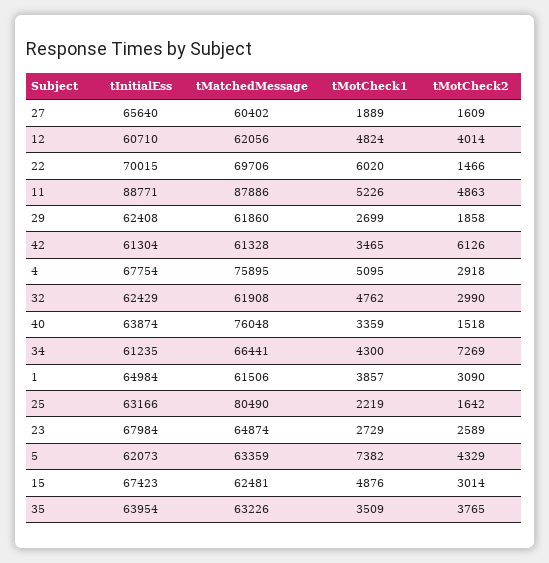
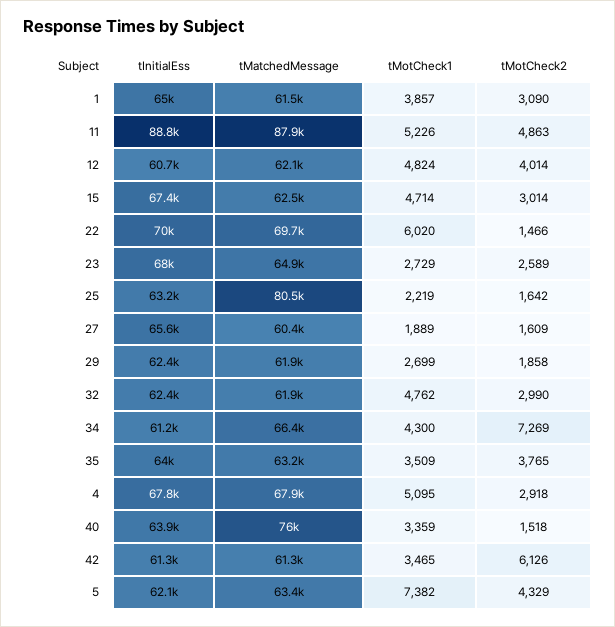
  {
    "tInitialEss": {
      "27": 65640,
      "12": 60710,
      "22": 70015,
      "11": 88771,
      "29": 62408,
      "42": 61304,
      "4": 67754,
      "32": 62429,
      "40": 63874,
      "34": 61235,
      "1": 64984,
      "25": 63166,
      "23": 67984,
      "5": 62073,
      "15": 67423,
      "35": 63954
    },
    "tMatchedMessage": {
      "27": 60402,
      "12": 62056,
      "22": 69706,
      "11": 87886,
      "29": 61860,
      "42": 61328,
-     "4": 75895,
+     "4": 67900,
      "32": 61908,
      "40": 76048,
      "34": 66441,
      "1": 61506,
      "25": 80490,
      "23": 64874,
      "5": 63359,
      "15": 62481,
      "35": 63226
    },
    "tMotCheck1": {
      "27": 1889,
      "12": 4824,
      "22": 6020,
      "11": 5226,
      "29": 2699,
      "42": 3465,
      "4": 5095,
      "32": 4762,
      "40": 3359,
      "34": 4300,
      "1": 3857,
      "25": 2219,
      "23": 2729,
      "5": 7382,
-     "15": 4876,
+     "15": 4714,
      "35": 3509
    },
    "tMotCheck2": {
      "27": 1609,
      "12": 4014,
      "22": 1466,
      "11": 4863,
      "29": 1858,
      "42": 6126,
      "4": 2918,
      "32": 2990,
      "40": 1518,
      "34": 7269,
      "1": 3090,
      "25": 1642,
      "23": 2589,
      "5": 4329,
      "15": 3014,
      "35": 3765
    }
  }

